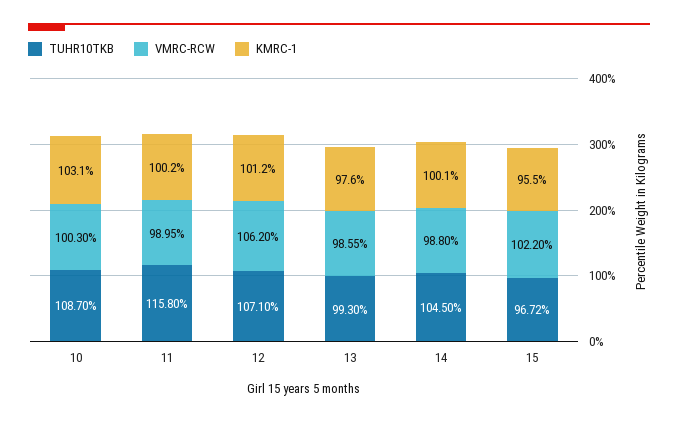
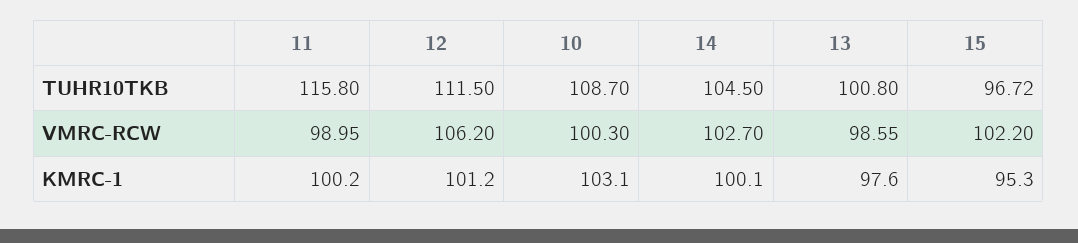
  {
    "TUHR10TKB": {
      "10": 108.7,
      "11": 115.8,
-     "12": 107.1,
+     "12": 111.5,
-     "13": 99.3,
+     "13": 100.8,
      "14": 104.5,
      "15": 96.72
    },
    "VMRC-RCW": {
      "10": 100.3,
      "11": 98.95,
      "12": 106.2,
      "13": 98.55,
-     "14": 98.8,
+     "14": 102.7,
      "15": 102.2
    },
    "KMRC-1": {
      "10": 103.1,
      "11": 100.2,
      "12": 101.2,
      "13": 97.6,
      "14": 100.1,
-     "15": 95.5
+     "15": 95.3
    }
  }

